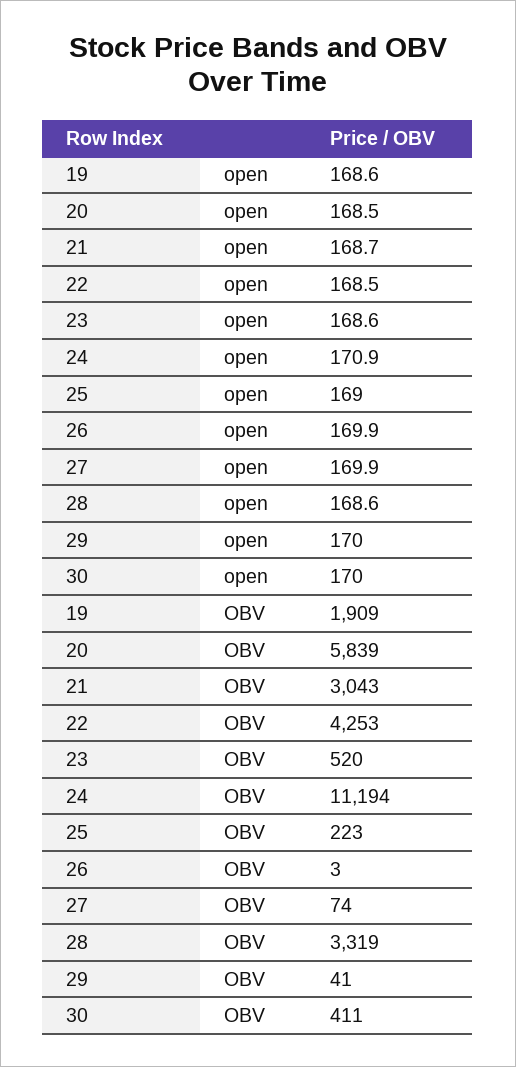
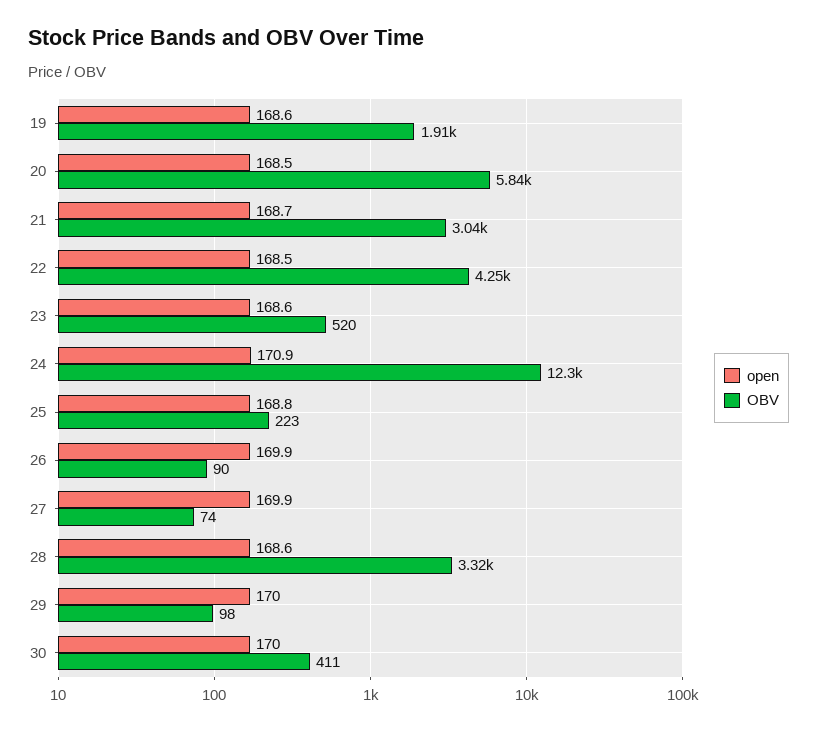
  {
    "open": {
      "19": 168.6,
      "20": 168.5,
      "21": 168.7,
      "22": 168.5,
      "23": 168.6,
      "24": 170.9,
-     "25": 169,
+     "25": 168.8,
      "26": 169.9,
      "27": 169.9,
      "28": 168.6,
      "29": 170,
      "30": 170
    },
    "OBV": {
      "19": 1909,
      "20": 5839,
      "21": 3043,
      "22": 4253,
      "23": 520,
-     "24": 11194,
+     "24": 12300,
      "25": 223,
-     "26": 3,
+     "26": 90,
      "27": 74,
      "28": 3319,
-     "29": 41,
+     "29": 98,
      "30": 411
    }
  }

